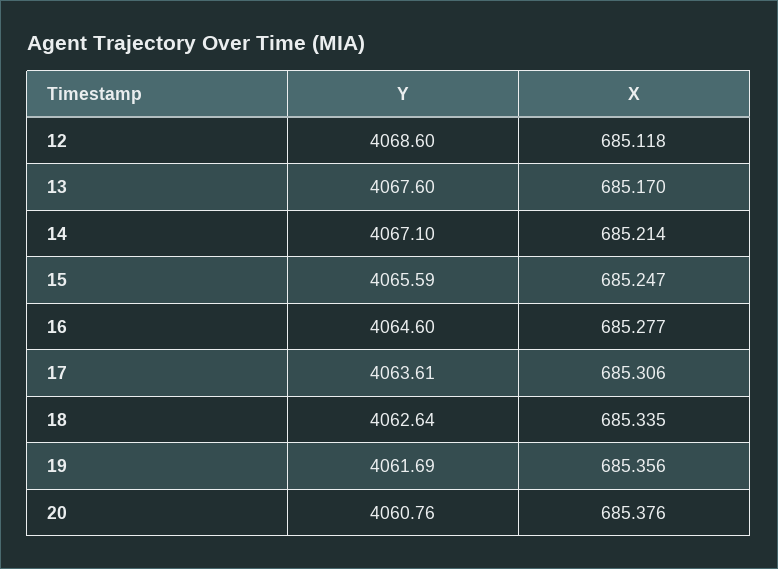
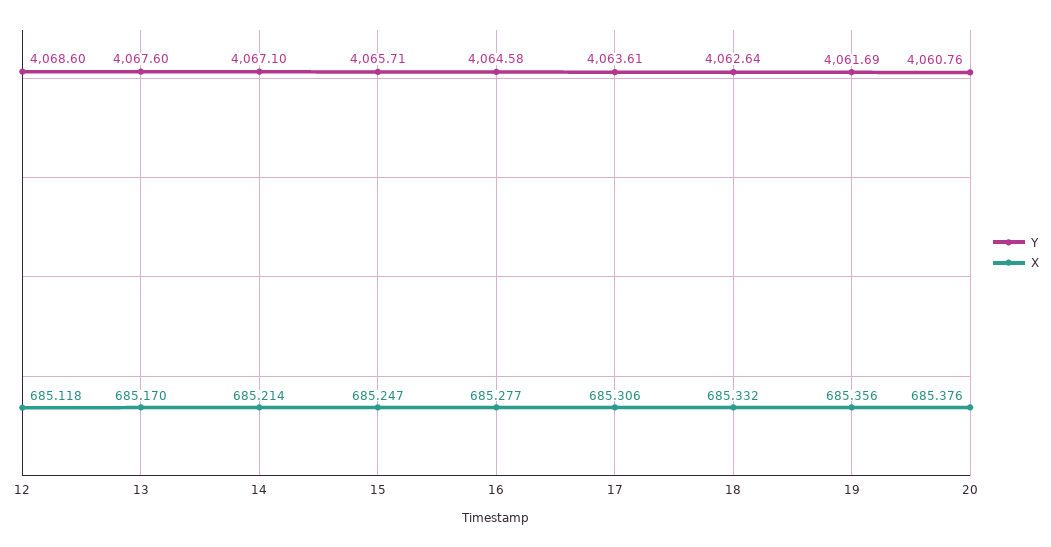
  {
    "Y": {
      "12": 4068.6,
      "13": 4067.6,
      "14": 4067.1,
-     "15": 4065.59,
+     "15": 4065.71,
-     "16": 4064.6,
+     "16": 4064.58,
      "17": 4063.61,
      "18": 4062.64,
      "19": 4061.69,
      "20": 4060.76
    },
    "X": {
      "12": 685.118,
      "13": 685.17,
      "14": 685.214,
      "15": 685.247,
      "16": 685.277,
      "17": 685.306,
-     "18": 685.335,
+     "18": 685.332,
      "19": 685.356,
      "20": 685.376
    }
  }

